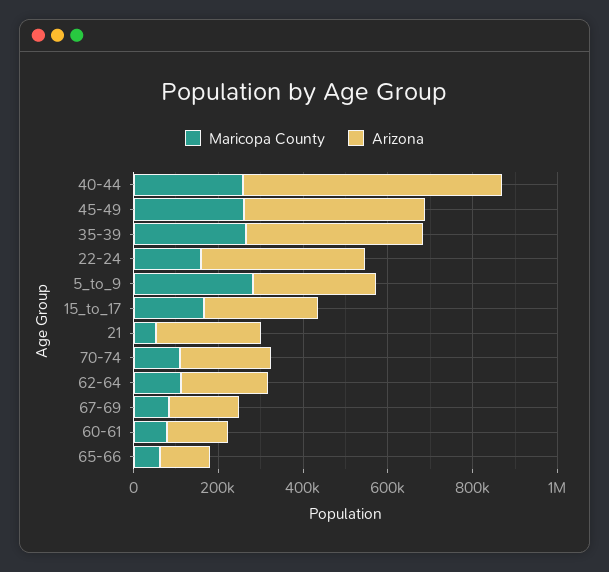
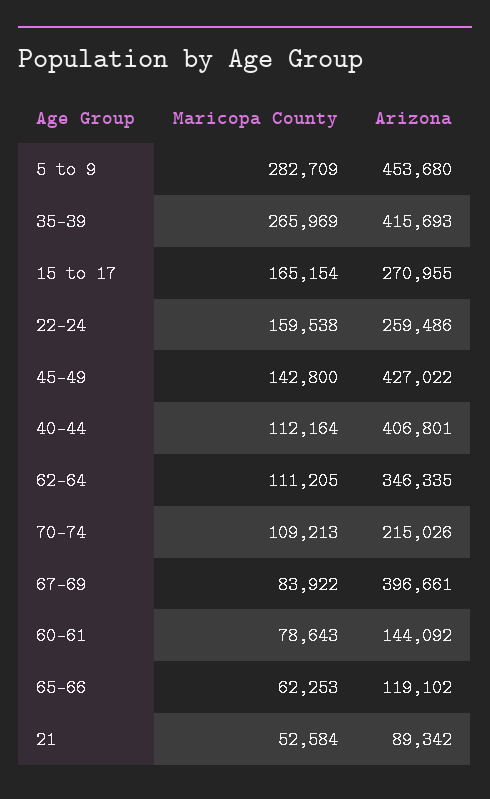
  {
    "Maricopa County": {
-     "40-44": 250000,
+     "40-44": 112164,
-     "45-49": 250000,
+     "45-49": 142800,
      "35-39": 265969,
      "22-24": 159538,
      "5_to_9": 282709,
      "15_to_17": 165154,
      "21": 52584,
      "70-74": 109213,
      "62-64": 111205,
      "67-69": 83922,
      "60-61": 78643,
      "65-66": 62253
    },
    "Arizona": {
-     "40-44": 600000,
+     "40-44": 406801,
      "45-49": 427022,
      "35-39": 415693,
-     "22-24": 400000,
+     "22-24": 259486,
-     "5_to_9": 300000,
+     "5_to_9": 453680,
      "15_to_17": 270955,
-     "21": 250000,
+     "21": 89342,
      "70-74": 215026,
-     "62-64": 200000,
+     "62-64": 346335,
-     "67-69": 150000,
+     "67-69": 396661,
      "60-61": 144092,
      "65-66": 119102
    }
  }

